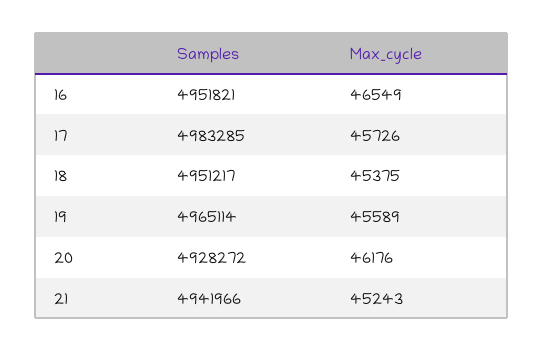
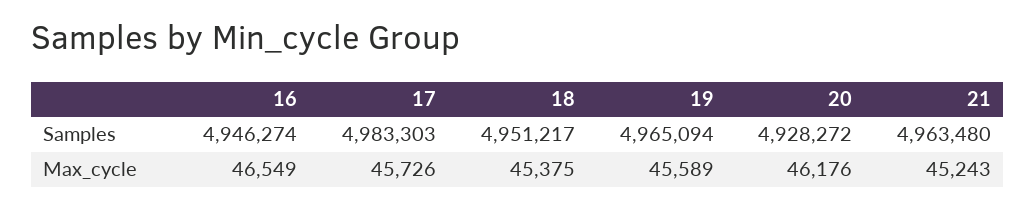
  {
    "Samples": {
-     "16": 4951821,
+     "16": 4946274,
-     "17": 4983285,
+     "17": 4983303,
      "18": 4951217,
-     "19": 4965114,
+     "19": 4965094,
      "20": 4928272,
-     "21": 4941966
+     "21": 4963480
    },
    "Max_cycle": {
      "16": 46549,
      "17": 45726,
      "18": 45375,
      "19": 45589,
      "20": 46176,
      "21": 45243
    }
  }

